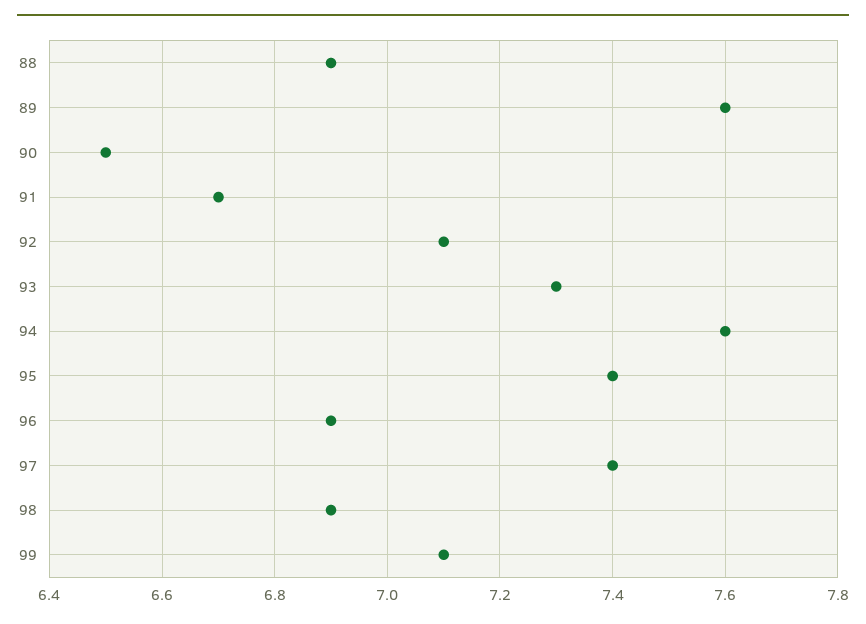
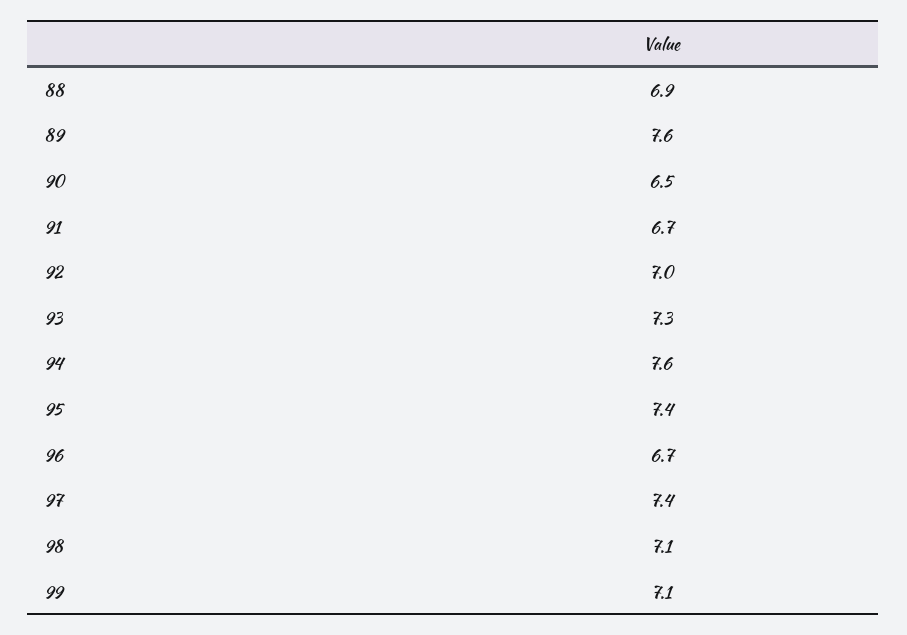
  {
    "88": 6.9,
    "89": 7.6,
    "90": 6.5,
    "91": 6.7,
-   "92": 7.1,
+   "92": 7,
    "93": 7.3,
    "94": 7.6,
    "95": 7.4,
-   "96": 6.9,
+   "96": 6.7,
    "97": 7.4,
-   "98": 6.9,
+   "98": 7.1,
    "99": 7.1
  }

